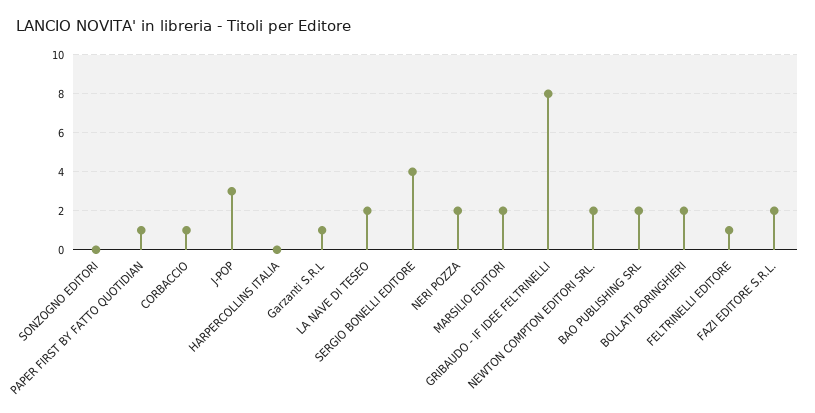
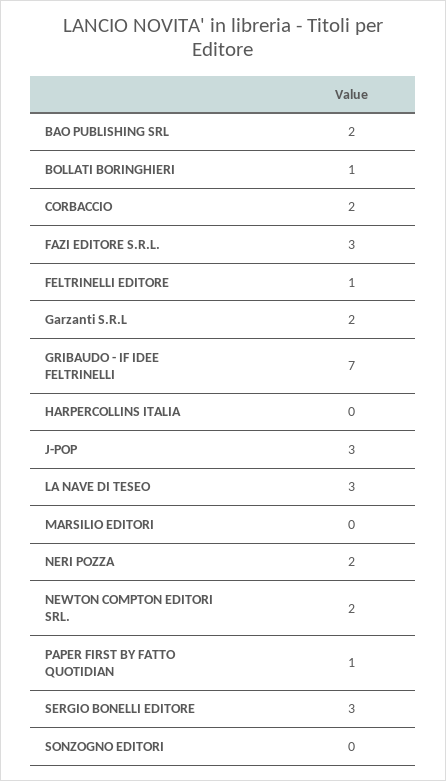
  {
    "SONZOGNO EDITORI": 0,
    "PAPER FIRST BY FATTO QUOTIDIAN": 1,
-   "CORBACCIO": 1,
+   "CORBACCIO": 2,
    "J-POP": 3,
    "HARPERCOLLINS ITALIA": 0,
-   "Garzanti S.R.L": 1,
+   "Garzanti S.R.L": 2,
-   "LA NAVE DI TESEO": 2,
+   "LA NAVE DI TESEO": 3,
-   "SERGIO BONELLI EDITORE": 4,
+   "SERGIO BONELLI EDITORE": 3,
    "NERI POZZA": 2,
-   "MARSILIO EDITORI": 2,
+   "MARSILIO EDITORI": 0,
-   "GRIBAUDO - IF IDEE FELTRINELLI": 8,
+   "GRIBAUDO - IF IDEE FELTRINELLI": 7,
    "NEWTON COMPTON EDITORI SRL.": 2,
    "BAO PUBLISHING SRL": 2,
-   "BOLLATI BORINGHIERI": 2,
+   "BOLLATI BORINGHIERI": 1,
    "FELTRINELLI EDITORE": 1,
-   "FAZI EDITORE S.R.L.": 2
+   "FAZI EDITORE S.R.L.": 3
  }

